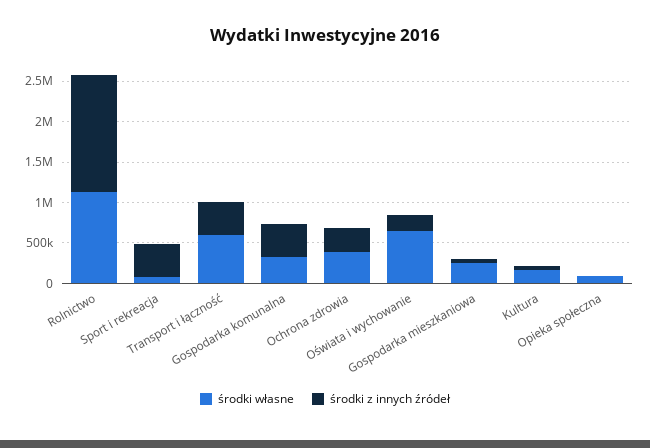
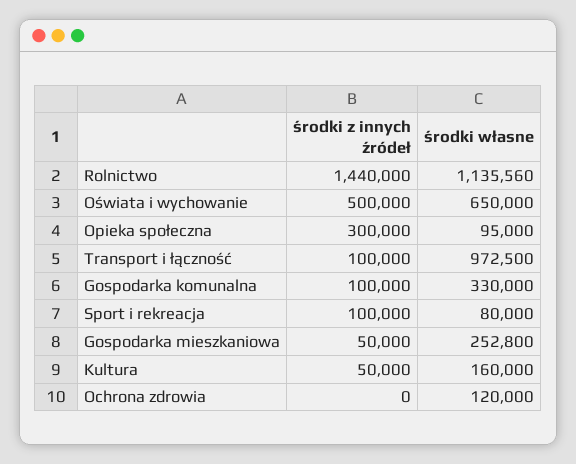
  {
    "środki własne": {
      "Rolnictwo": 1135560,
      "Sport i rekreacja": 80000,
-     "Transport i łączność": 600000,
+     "Transport i łączność": 972500,
      "Gospodarka komunalna": 330000,
-     "Ochrona zdrowia": 400000,
+     "Ochrona zdrowia": 120000,
      "Oświata i wychowanie": 650000,
      "Gospodarka mieszkaniowa": 252800,
      "Kultura": 160000,
      "Opieka społeczna": 95000
    },
    "środki z innych źródeł": {
      "Rolnictwo": 1440000,
-     "Sport i rekreacja": 400000,
+     "Sport i rekreacja": 100000,
-     "Transport i łączność": 400000,
+     "Transport i łączność": 100000,
-     "Gospodarka komunalna": 400000,
+     "Gospodarka komunalna": 100000,
-     "Ochrona zdrowia": 300000,
+     "Ochrona zdrowia": 0,
-     "Oświata i wychowanie": 200000,
+     "Oświata i wychowanie": 500000,
      "Gospodarka mieszkaniowa": 50000,
      "Kultura": 50000,
-     "Opieka społeczna": 0
+     "Opieka społeczna": 300000
    }
  }

